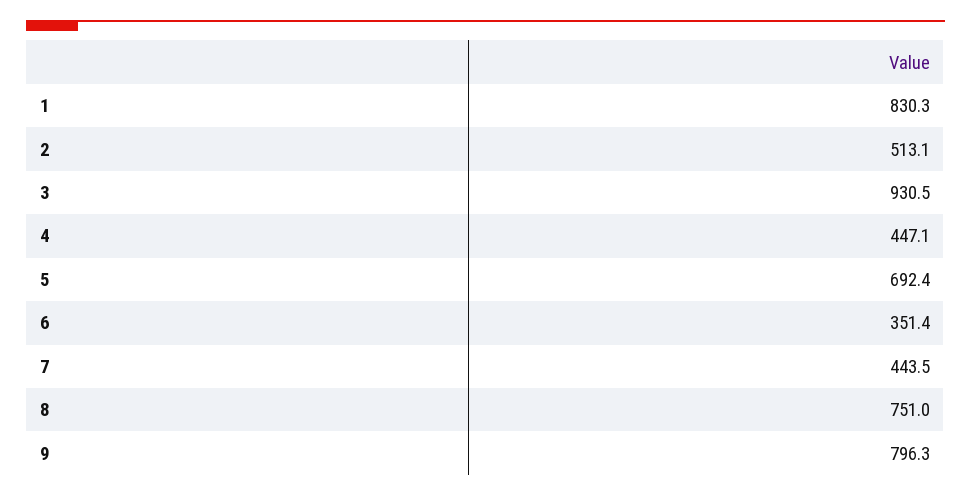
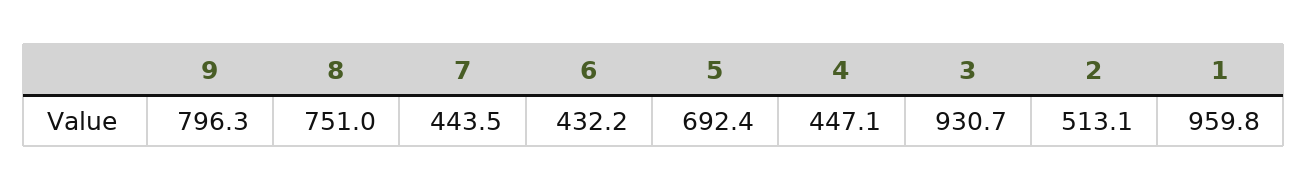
  {
-   "1": 830.3,
+   "1": 959.8,
    "2": 513.1,
-   "3": 930.5,
+   "3": 930.7,
    "4": 447.1,
    "5": 692.4,
-   "6": 351.4,
+   "6": 432.2,
    "7": 443.5,
    "8": 751,
    "9": 796.3
  }

